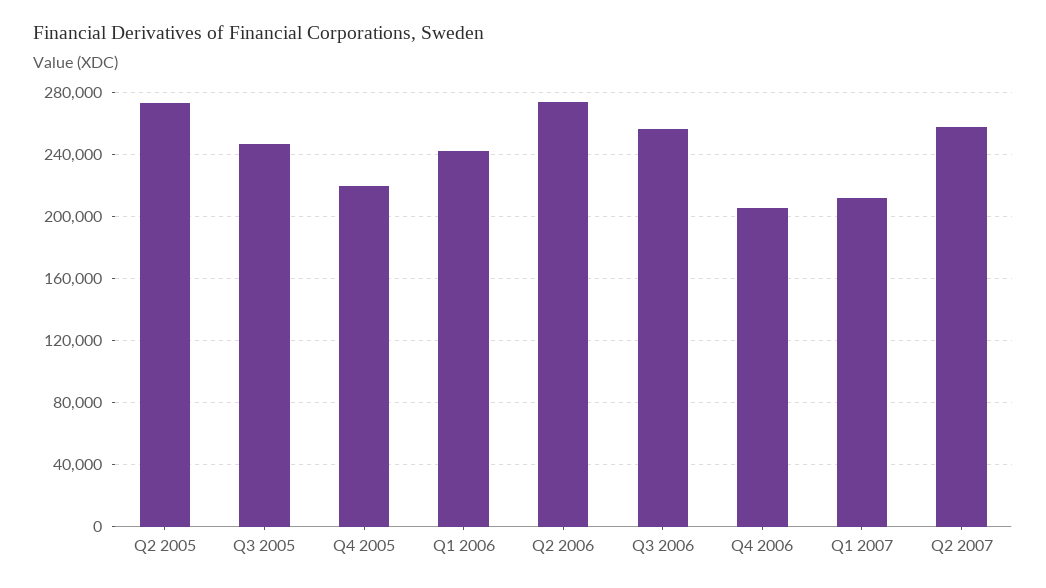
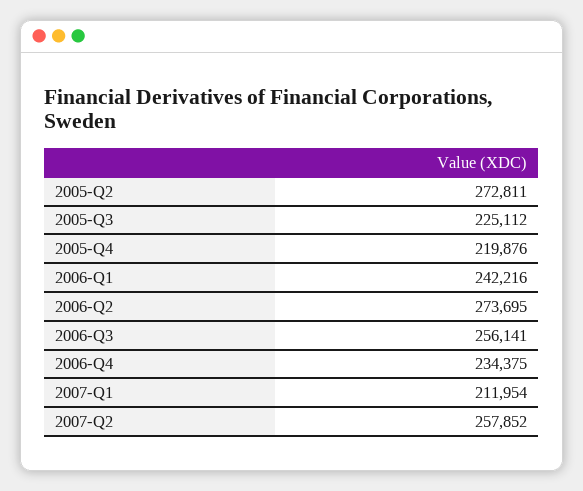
  {
    "Q2 2005": 272811,
-   "Q3 2005": 245000,
+   "Q3 2005": 225112,
    "Q4 2005": 219876,
    "Q1 2006": 242216,
    "Q2 2006": 273695,
    "Q3 2006": 256141,
-   "Q4 2006": 205000,
+   "Q4 2006": 234375,
    "Q1 2007": 211954,
    "Q2 2007": 257852
  }

